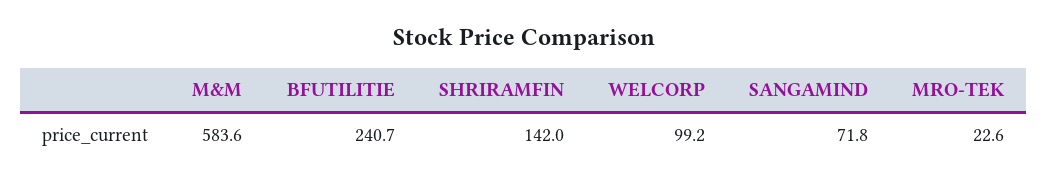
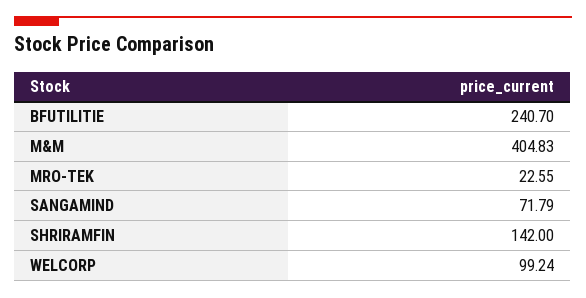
  {
-   "M&M": 583.6,
+   "M&M": 404.83,
    "BFUTILITIE": 240.7,
    "SHRIRAMFIN": 142,
    "WELCORP": 99.24,
    "SANGAMIND": 71.79,
    "MRO-TEK": 22.55
  }

